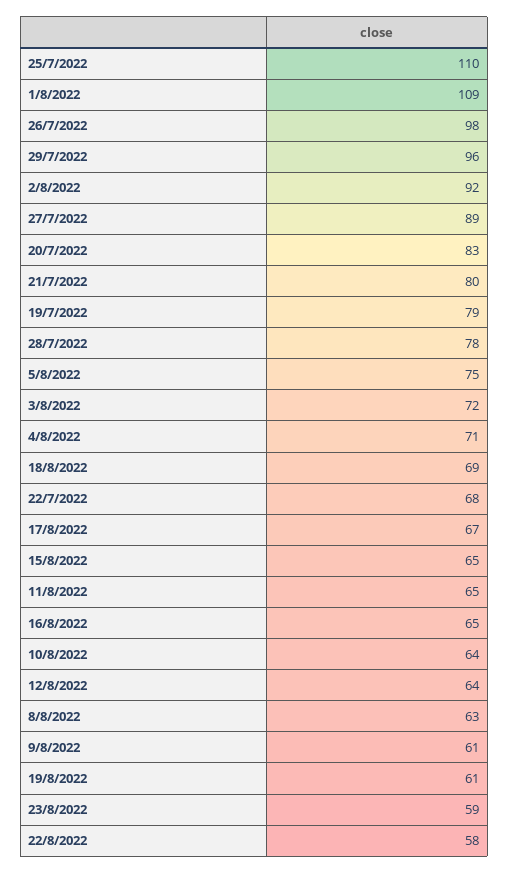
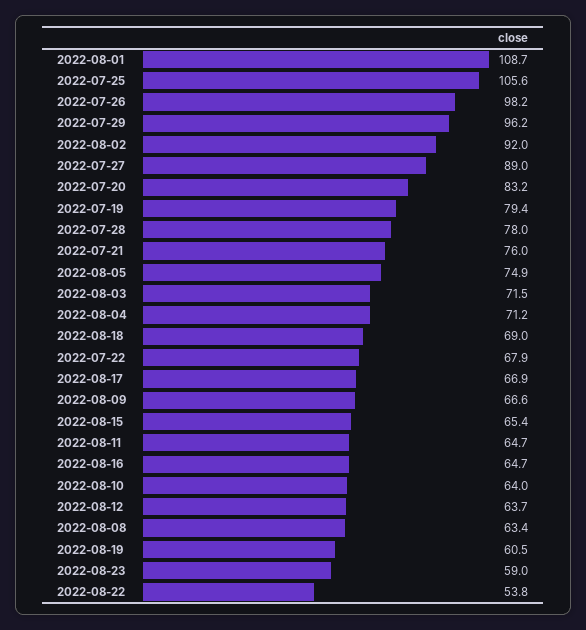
  {
-   "25/7/2022": 110,
+   "25/7/2022": 105.6,
    "1/8/2022": 108.7,
    "26/7/2022": 98.2,
    "29/7/2022": 96.2,
    "2/8/2022": 92,
    "27/7/2022": 89,
    "20/7/2022": 83.2,
-   "21/7/2022": 80,
+   "21/7/2022": 76,
    "19/7/2022": 79.4,
    "28/7/2022": 78,
    "5/8/2022": 74.9,
    "3/8/2022": 71.5,
    "4/8/2022": 71.2,
    "18/8/2022": 69,
    "22/7/2022": 67.9,
    "17/8/2022": 66.9,
    "15/8/2022": 65.4,
    "11/8/2022": 64.7,
    "16/8/2022": 64.7,
    "10/8/2022": 64,
    "12/8/2022": 63.7,
    "8/8/2022": 63.4,
-   "9/8/2022": 61,
+   "9/8/2022": 66.6,
    "19/8/2022": 60.5,
    "23/8/2022": 59,
-   "22/8/2022": 58
+   "22/8/2022": 53.8
  }

